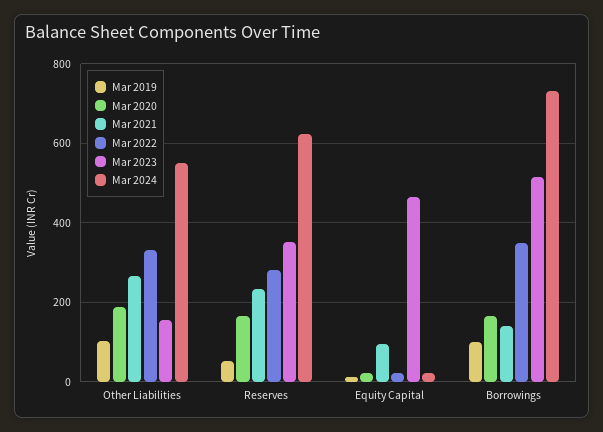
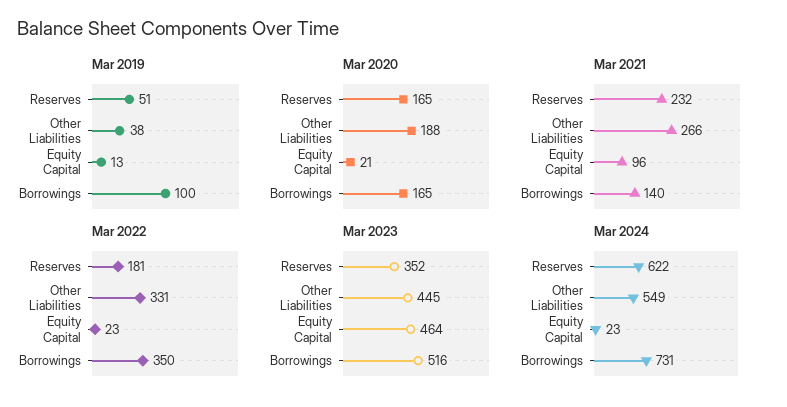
  {
    "Mar 2019": {
-     "Other Liabilities": 100,
+     "Other Liabilities": 38,
      "Reserves": 51,
      "Equity Capital": 13,
      "Borrowings": 100
    },
    "Mar 2020": {
      "Other Liabilities": 188,
      "Reserves": 165,
      "Equity Capital": 21,
      "Borrowings": 165
    },
    "Mar 2021": {
      "Other Liabilities": 266,
      "Reserves": 232,
      "Equity Capital": 96,
      "Borrowings": 140
    },
    "Mar 2022": {
      "Other Liabilities": 331,
-     "Reserves": 280,
+     "Reserves": 181,
      "Equity Capital": 23,
      "Borrowings": 350
    },
    "Mar 2023": {
-     "Other Liabilities": 160,
+     "Other Liabilities": 445,
      "Reserves": 352,
      "Equity Capital": 464,
      "Borrowings": 516
    },
    "Mar 2024": {
      "Other Liabilities": 549,
      "Reserves": 622,
      "Equity Capital": 23,
      "Borrowings": 731
    }
  }

